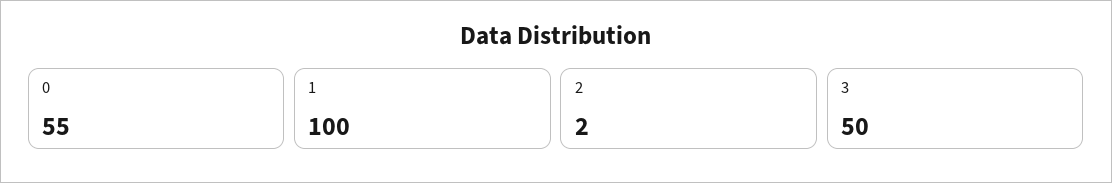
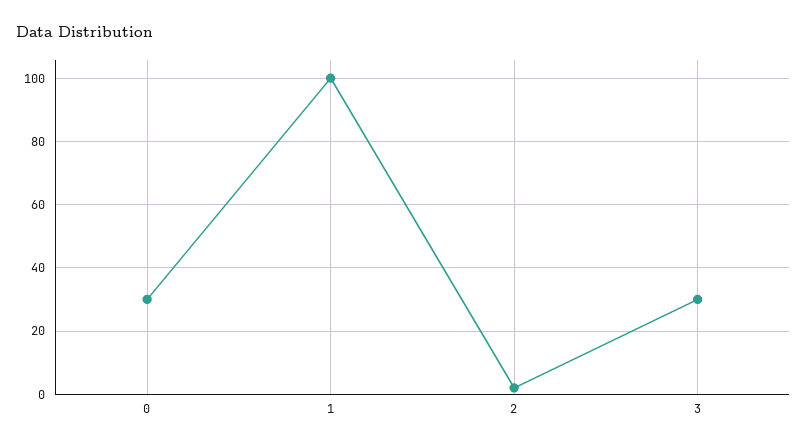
  {
-   "0": 55,
+   "0": 30,
    "1": 100,
    "2": 2,
-   "3": 50
+   "3": 30
  }

